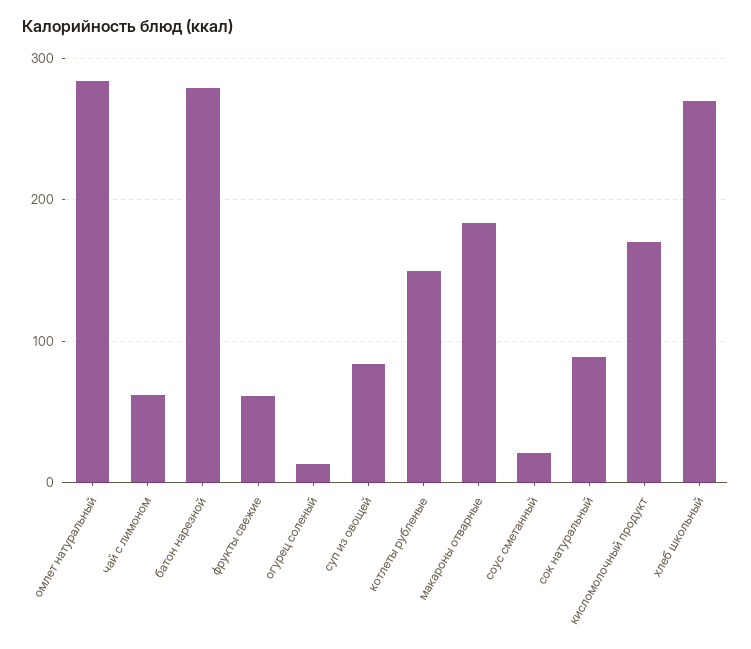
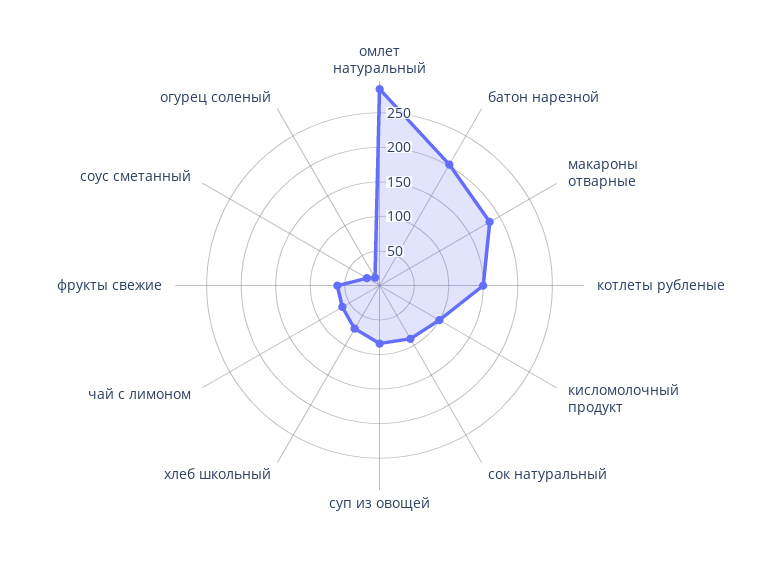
  {
    "омлет натуральный": 280,
    "чай с лимоном": 60,
-   "батон нарезной": 280,
+   "батон нарезной": 200,
    "фрукты свежие": 60,
    "огурец соленый": 10,
    "суп из овощей": 80,
    "котлеты рубленые": 150,
    "макароны отварные": 180,
    "соус сметанный": 20,
    "сок натуральный": 90,
-   "кисломолочный продукт": 170,
+   "кисломолочный продукт": 100,
-   "хлеб школьный": 270
+   "хлеб школьный": 75
  }

